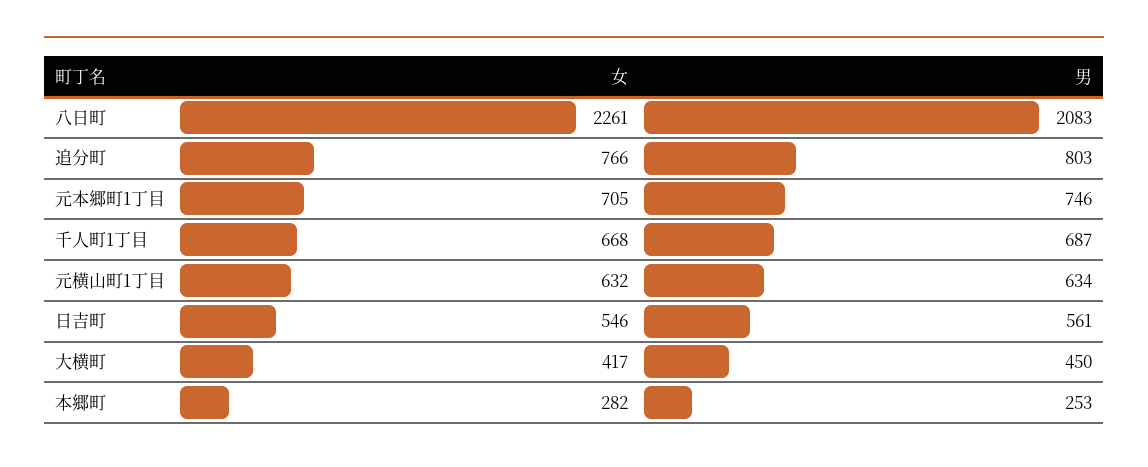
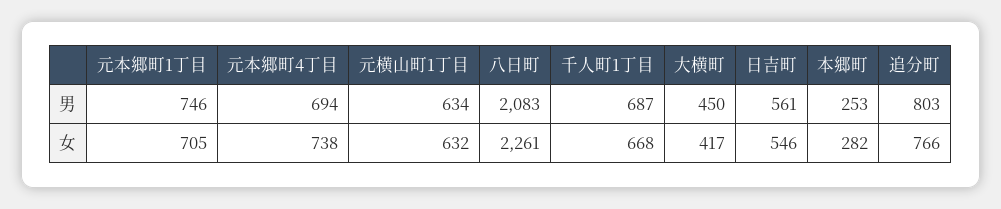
  {
    "女": {
      "八日町": 2261,
      "追分町": 766,
      "元本郷町1丁目": 705,
      "千人町1丁目": 668,
      "元横山町1丁目": 632,
      "日吉町": 546,
      "大横町": 417,
-     "本郷町": 282
+     "本郷町": 282,
+     "元本郷町4丁目": 738
    },
    "男": {
      "八日町": 2083,
      "追分町": 803,
      "元本郷町1丁目": 746,
      "千人町1丁目": 687,
      "元横山町1丁目": 634,
      "日吉町": 561,
      "大横町": 450,
-     "本郷町": 253
+     "本郷町": 253,
+     "元本郷町4丁目": 694
    }
  }

